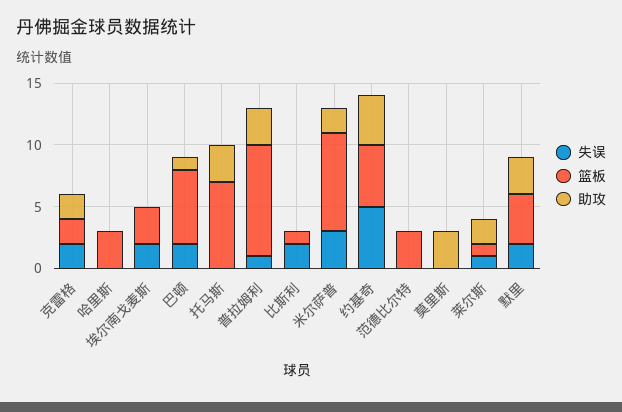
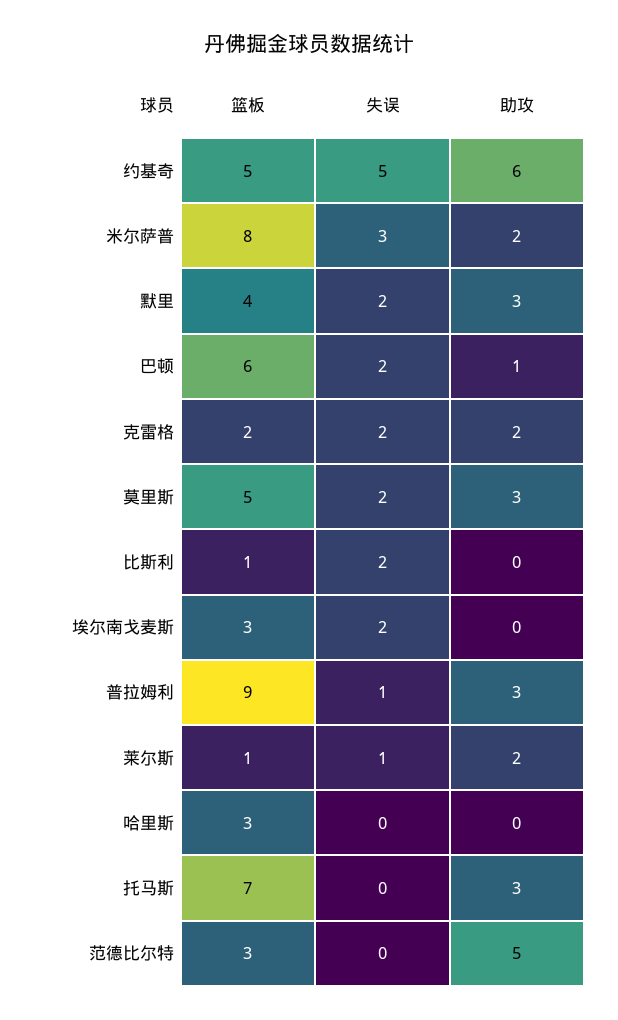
  {
    "失误": {
      "克雷格": 2,
      "哈里斯": 0,
      "埃尔南戈麦斯": 2,
      "巴顿": 2,
      "托马斯": 0,
      "普拉姆利": 1,
      "比斯利": 2,
      "米尔萨普": 3,
      "约基奇": 5,
      "范德比尔特": 0,
-     "莫里斯": 0,
+     "莫里斯": 2,
      "莱尔斯": 1,
      "默里": 2
    },
    "篮板": {
      "克雷格": 2,
      "哈里斯": 3,
      "埃尔南戈麦斯": 3,
      "巴顿": 6,
      "托马斯": 7,
      "普拉姆利": 9,
      "比斯利": 1,
      "米尔萨普": 8,
      "约基奇": 5,
      "范德比尔特": 3,
-     "莫里斯": 0,
+     "莫里斯": 5,
      "莱尔斯": 1,
      "默里": 4
    },
    "助攻": {
      "克雷格": 2,
      "哈里斯": 0,
      "埃尔南戈麦斯": 0,
      "巴顿": 1,
      "托马斯": 3,
      "普拉姆利": 3,
      "比斯利": 0,
      "米尔萨普": 2,
-     "约基奇": 4,
+     "约基奇": 6,
-     "范德比尔特": 0,
+     "范德比尔特": 5,
      "莫里斯": 3,
      "莱尔斯": 2,
      "默里": 3
    }
  }

